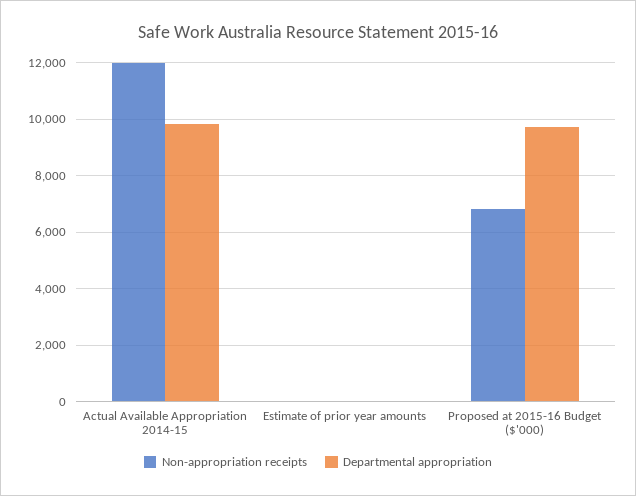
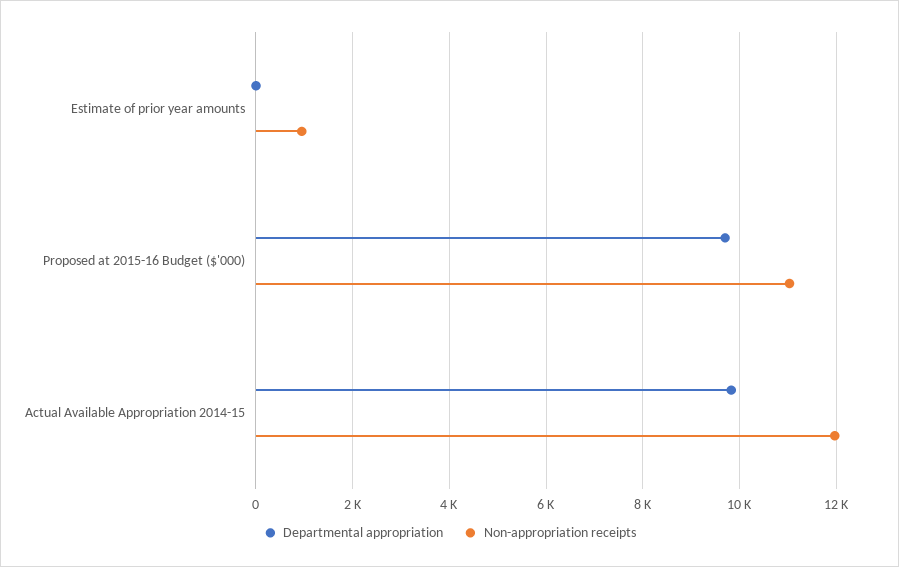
  {
    "Non-appropriation receipts": {
      "Actual Available Appropriation 2014-15": 12000,
-     "Estimate of prior year amounts": 0,
+     "Estimate of prior year amounts": 1000,
-     "Proposed at 2015-16 Budget ($'000)": 6750
+     "Proposed at 2015-16 Budget ($'000)": 11000
    },
    "Departmental appropriation": {
      "Actual Available Appropriation 2014-15": 9800,
      "Estimate of prior year amounts": 0,
      "Proposed at 2015-16 Budget ($'000)": 9800
    }
  }

